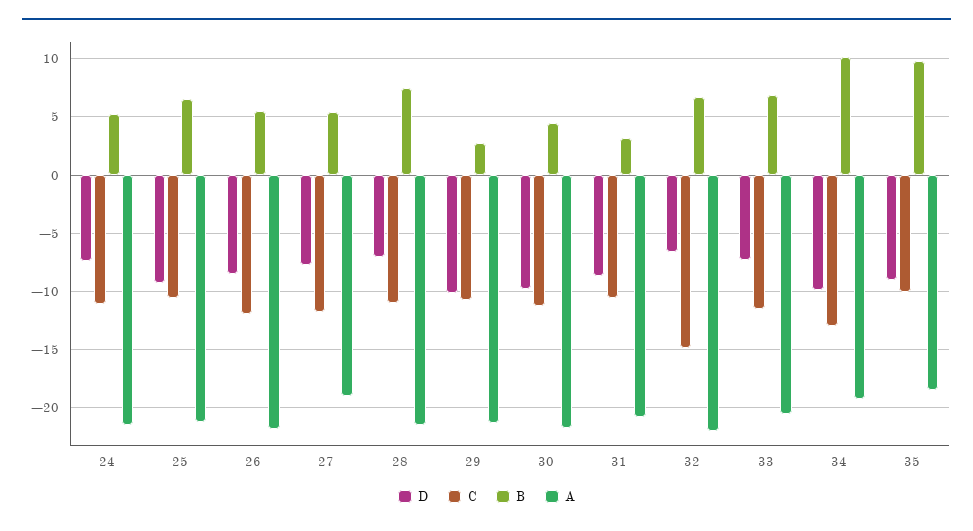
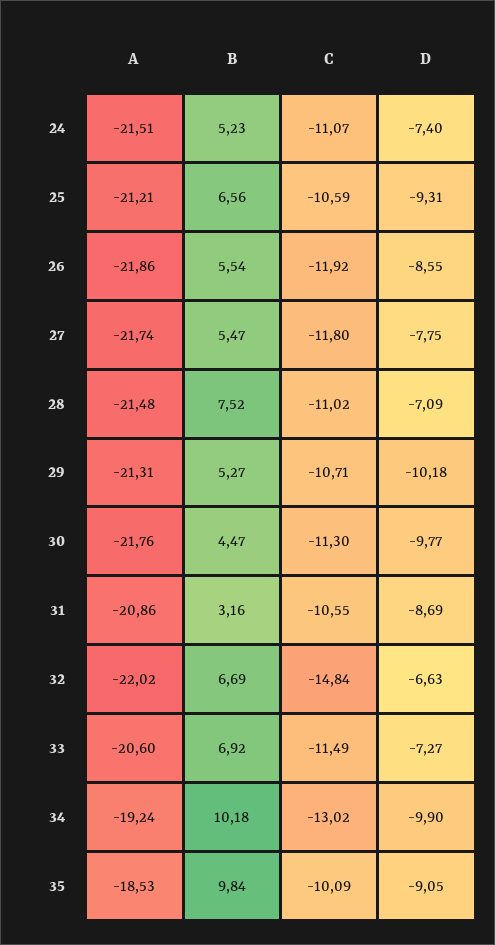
  {
    "D": {
      "24": -7.4,
      "25": -9.31,
      "26": -8.55,
      "27": -7.75,
      "28": -7.09,
      "29": -10.18,
      "30": -9.77,
      "31": -8.69,
      "32": -6.63,
      "33": -7.27,
      "34": -9.9,
      "35": -9.05
    },
    "C": {
      "24": -11.07,
      "25": -10.59,
      "26": -11.92,
      "27": -11.8,
      "28": -11.02,
      "29": -10.71,
      "30": -11.3,
      "31": -10.55,
      "32": -14.84,
      "33": -11.49,
      "34": -13.02,
      "35": -10.09
    },
    "B": {
      "24": 5.23,
      "25": 6.56,
      "26": 5.54,
      "27": 5.47,
      "28": 7.52,
-     "29": 3,
+     "29": 5.27,
      "30": 4.47,
      "31": 3.16,
      "32": 6.69,
      "33": 6.92,
      "34": 10.18,
      "35": 9.84
    },
    "A": {
      "24": -21.51,
      "25": -21.21,
      "26": -21.86,
-     "27": -19,
+     "27": -21.74,
      "28": -21.48,
      "29": -21.31,
      "30": -21.76,
      "31": -20.86,
      "32": -22.02,
      "33": -20.6,
      "34": -19.24,
      "35": -18.53
    }
  }

